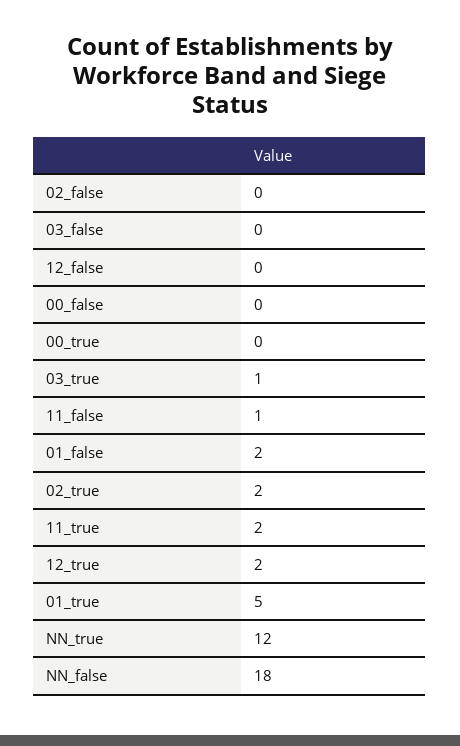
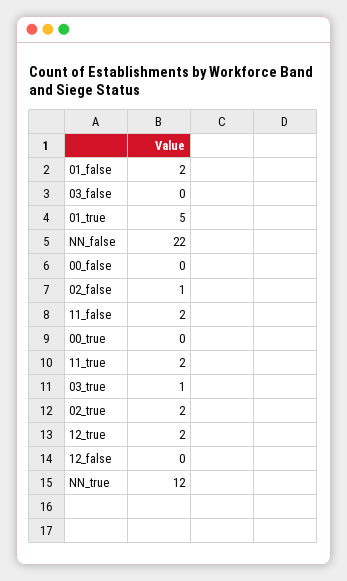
  {
-   "02_false": 0,
+   "02_false": 1,
    "03_false": 0,
    "12_false": 0,
    "00_false": 0,
    "00_true": 0,
    "03_true": 1,
-   "11_false": 1,
+   "11_false": 2,
    "01_false": 2,
    "02_true": 2,
    "11_true": 2,
    "12_true": 2,
    "01_true": 5,
    "NN_true": 12,
-   "NN_false": 18
+   "NN_false": 22
  }

